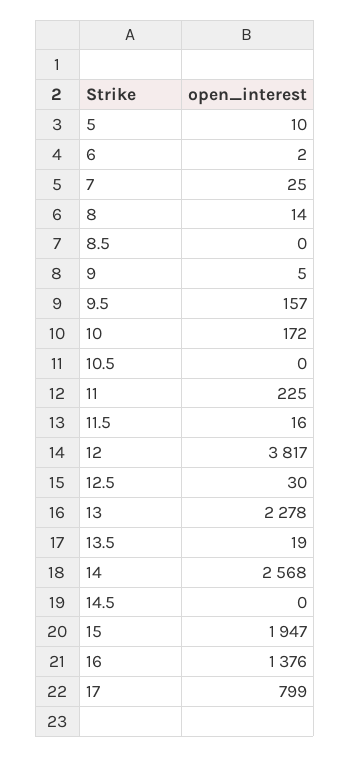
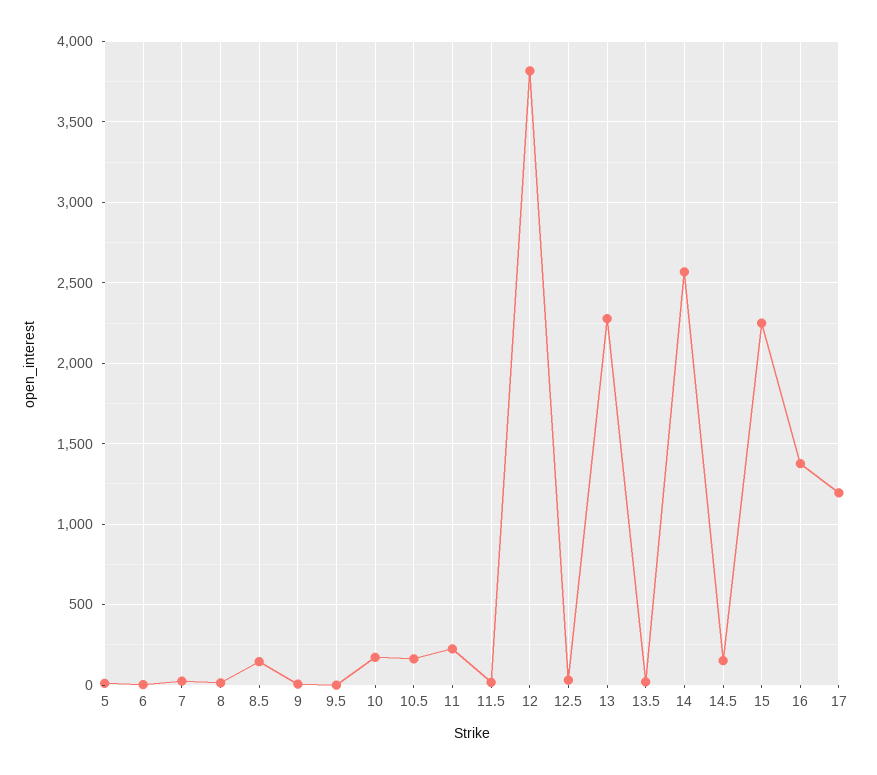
  {
    "5": 10,
    "6": 2,
    "7": 25,
    "8": 14,
-   "8.5": 0,
+   "8.5": 150,
    "9": 5,
-   "9.5": 157,
+   "9.5": 0,
    "10": 172,
-   "10.5": 0,
+   "10.5": 150,
    "11": 225,
    "11.5": 16,
    "12": 3817,
    "12.5": 30,
    "13": 2278,
    "13.5": 19,
    "14": 2568,
-   "14.5": 0,
+   "14.5": 150,
-   "15": 1947,
+   "15": 2250,
    "16": 1376,
-   "17": 799
+   "17": 1200
  }

